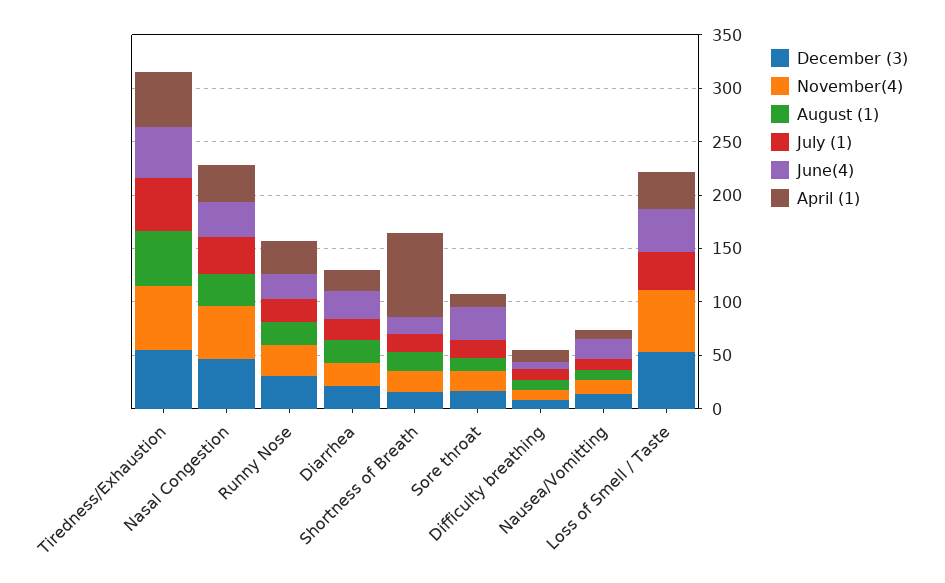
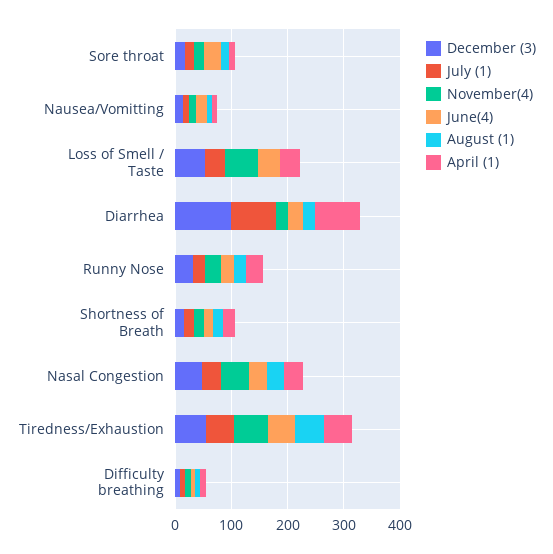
  {
    "December (3)": {
      "Tiredness/Exhaustion": 60,
      "Nasal Congestion": 50,
      "Runny Nose": 30,
-     "Diarrhea": 20,
+     "Diarrhea": 100,
      "Shortness of Breath": 20,
      "Sore throat": 20,
      "Difficulty breathing": 10,
      "Nausea/Vomitting": 10,
      "Loss of Smell / Taste": 50
    },
    "November(4)": {
      "Tiredness/Exhaustion": 60,
      "Nasal Congestion": 50,
      "Runny Nose": 30,
      "Diarrhea": 20,
      "Shortness of Breath": 20,
      "Sore throat": 20,
      "Difficulty breathing": 10,
      "Nausea/Vomitting": 10,
      "Loss of Smell / Taste": 60
    },
    "August (1)": {
      "Tiredness/Exhaustion": 50,
      "Nasal Congestion": 30,
      "Runny Nose": 20,
      "Diarrhea": 20,
      "Shortness of Breath": 20,
      "Sore throat": 10,
      "Difficulty breathing": 10,
      "Nausea/Vomitting": 10,
      "Loss of Smell / Taste": 0
    },
    "July (1)": {
      "Tiredness/Exhaustion": 50,
      "Nasal Congestion": 40,
      "Runny Nose": 20,
-     "Diarrhea": 20,
+     "Diarrhea": 80,
      "Shortness of Breath": 20,
      "Sore throat": 20,
      "Difficulty breathing": 10,
      "Nausea/Vomitting": 10,
      "Loss of Smell / Taste": 40
    },
    "June(4)": {
      "Tiredness/Exhaustion": 50,
      "Nasal Congestion": 30,
      "Runny Nose": 20,
      "Diarrhea": 30,
      "Shortness of Breath": 20,
      "Sore throat": 30,
      "Difficulty breathing": 10,
      "Nausea/Vomitting": 20,
      "Loss of Smell / Taste": 40
    },
    "April (1)": {
      "Tiredness/Exhaustion": 50,
      "Nasal Congestion": 30,
      "Runny Nose": 30,
-     "Diarrhea": 20,
+     "Diarrhea": 80,
-     "Shortness of Breath": 80,
+     "Shortness of Breath": 20,
      "Sore throat": 10,
      "Difficulty breathing": 10,
      "Nausea/Vomitting": 10,
      "Loss of Smell / Taste": 40
    }
  }

